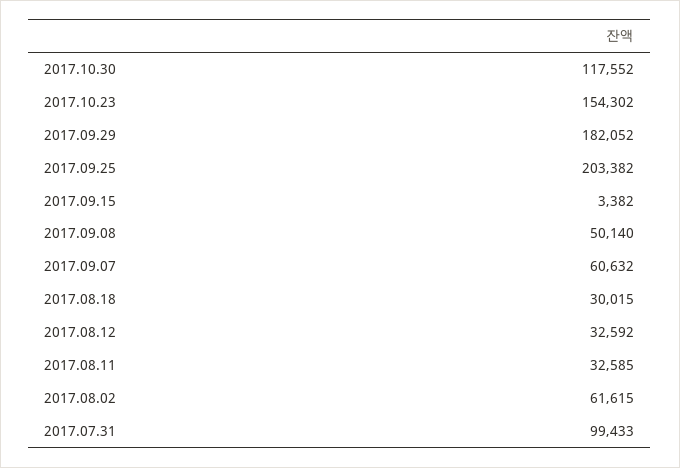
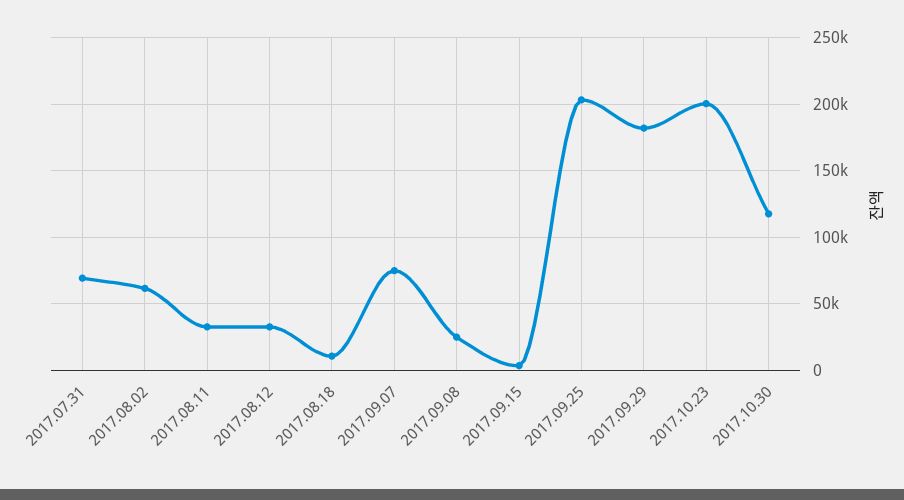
  {
    "2017.10.30": 117552,
-   "2017.10.23": 154302,
+   "2017.10.23": 200000,
    "2017.09.29": 182052,
    "2017.09.25": 203382,
    "2017.09.15": 3382,
-   "2017.09.08": 50140,
+   "2017.09.08": 25000,
-   "2017.09.07": 60632,
+   "2017.09.07": 75000,
-   "2017.08.18": 30015,
+   "2017.08.18": 10000,
    "2017.08.12": 32592,
    "2017.08.11": 32585,
    "2017.08.02": 61615,
-   "2017.07.31": 99433
+   "2017.07.31": 70000
  }

